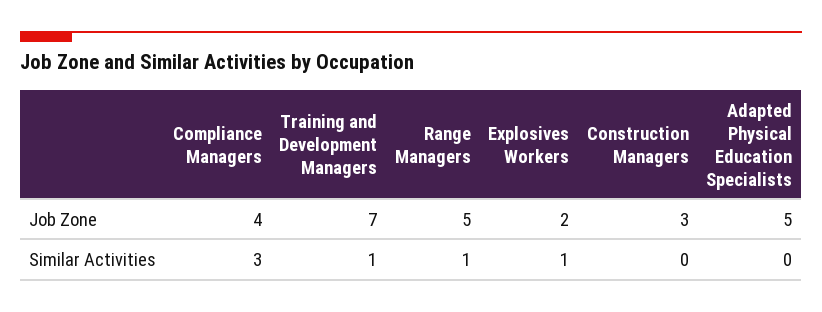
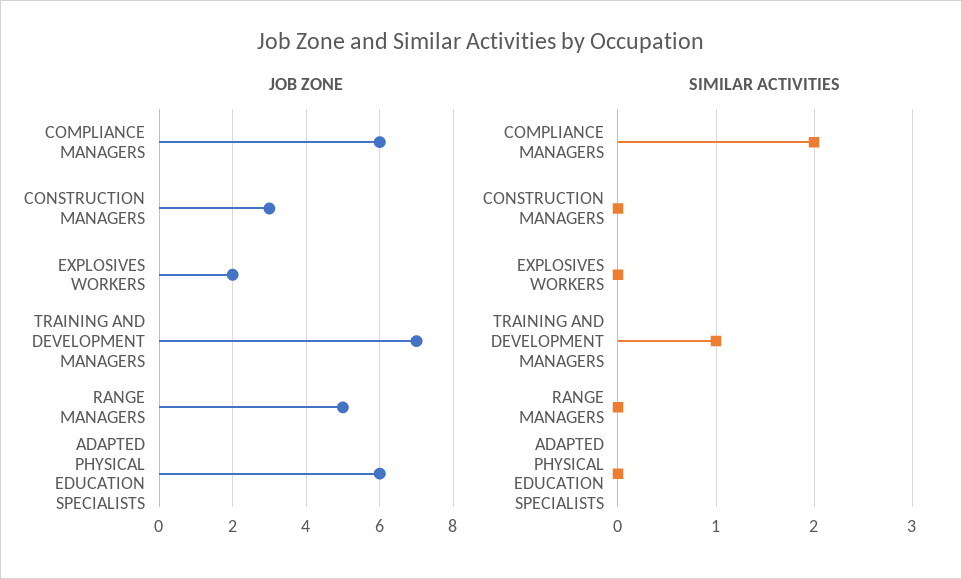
  {
    "Job Zone": {
-     "Compliance Managers": 4,
+     "Compliance Managers": 6,
      "Training and Development Managers": 7,
      "Range Managers": 5,
      "Explosives Workers": 2,
      "Construction Managers": 3,
-     "Adapted Physical Education Specialists": 5
+     "Adapted Physical Education Specialists": 6
    },
    "Similar Activities": {
-     "Compliance Managers": 3,
+     "Compliance Managers": 2,
      "Training and Development Managers": 1,
-     "Range Managers": 1,
+     "Range Managers": 0,
-     "Explosives Workers": 1,
+     "Explosives Workers": 0,
      "Construction Managers": 0,
      "Adapted Physical Education Specialists": 0
    }
  }

